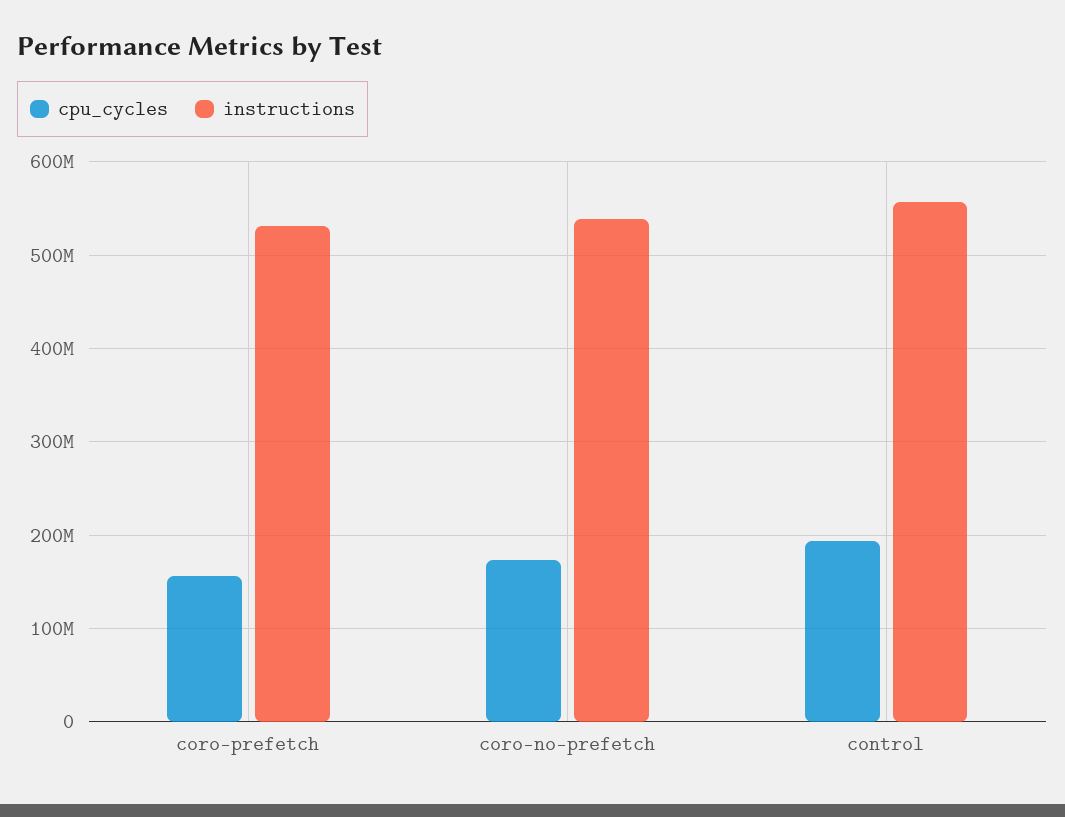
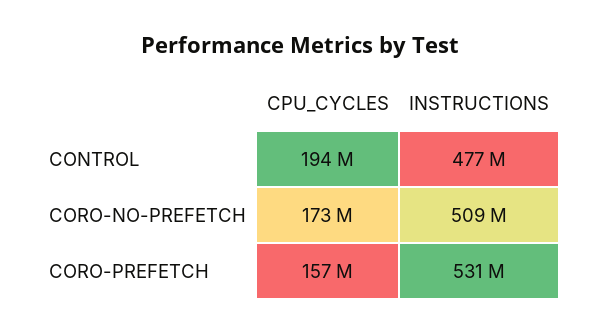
  {
    "cpu_cycles": {
      "coro-prefetch": 157000000,
      "coro-no-prefetch": 173000000,
      "control": 194000000
    },
    "instructions": {
      "coro-prefetch": 531000000,
-     "coro-no-prefetch": 540000000,
+     "coro-no-prefetch": 509000000,
-     "control": 560000000
+     "control": 477000000
    }
  }

